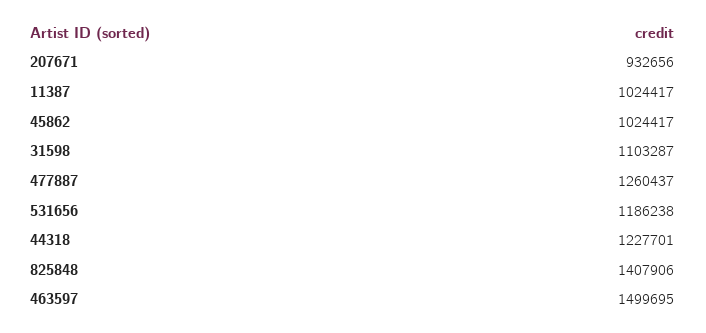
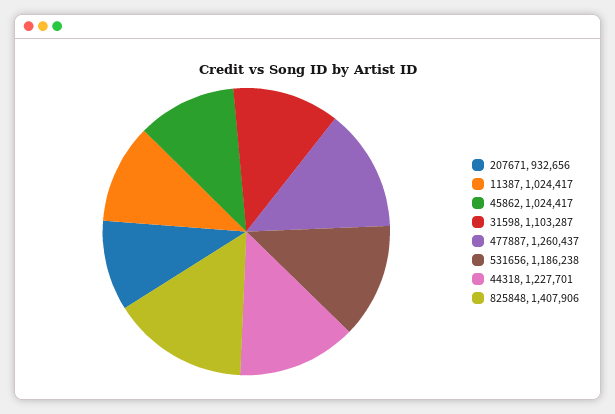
  {
    "207671": 932656,
    "11387": 1024417,
    "45862": 1024417,
    "31598": 1103287,
    "477887": 1260437,
    "531656": 1186238,
    "44318": 1227701,
-   "825848": 1407906,
+   "825848": 1407906
-   "463597": 1499695
  }

